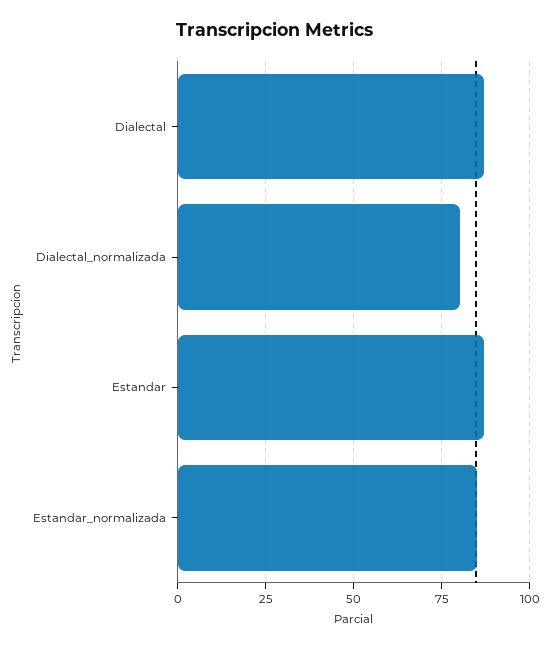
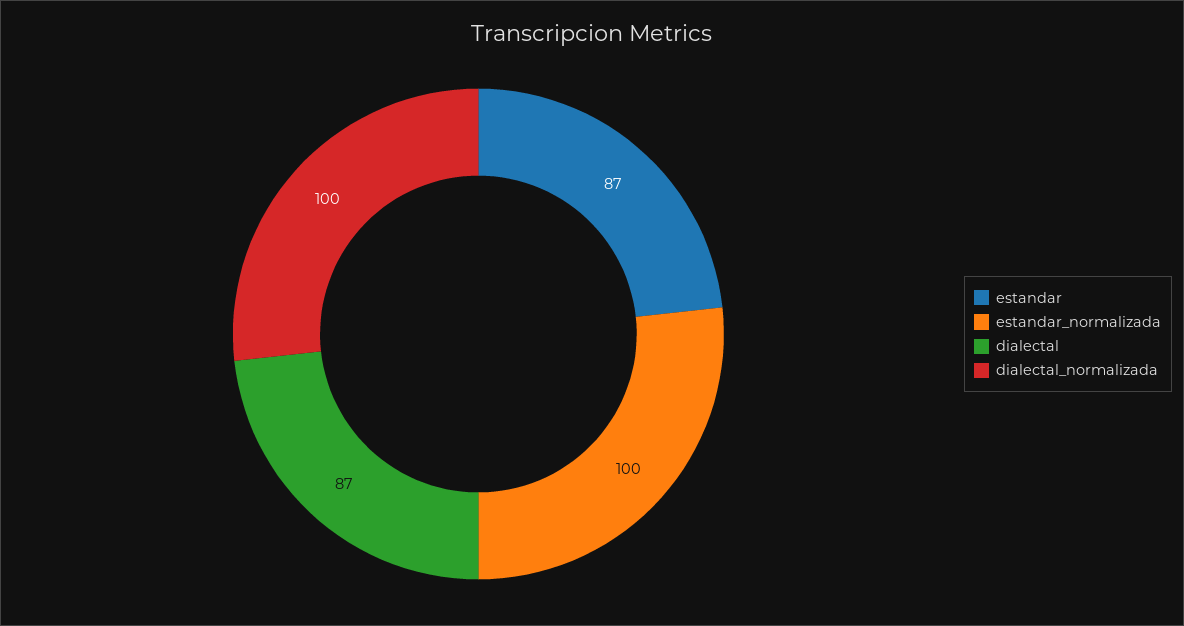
  {
    "Dialectal": 87,
-   "Dialectal_normalizada": 80,
+   "Dialectal_normalizada": 100,
    "Estandar": 87,
-   "Estandar_normalizada": 85
+   "Estandar_normalizada": 100
  }

